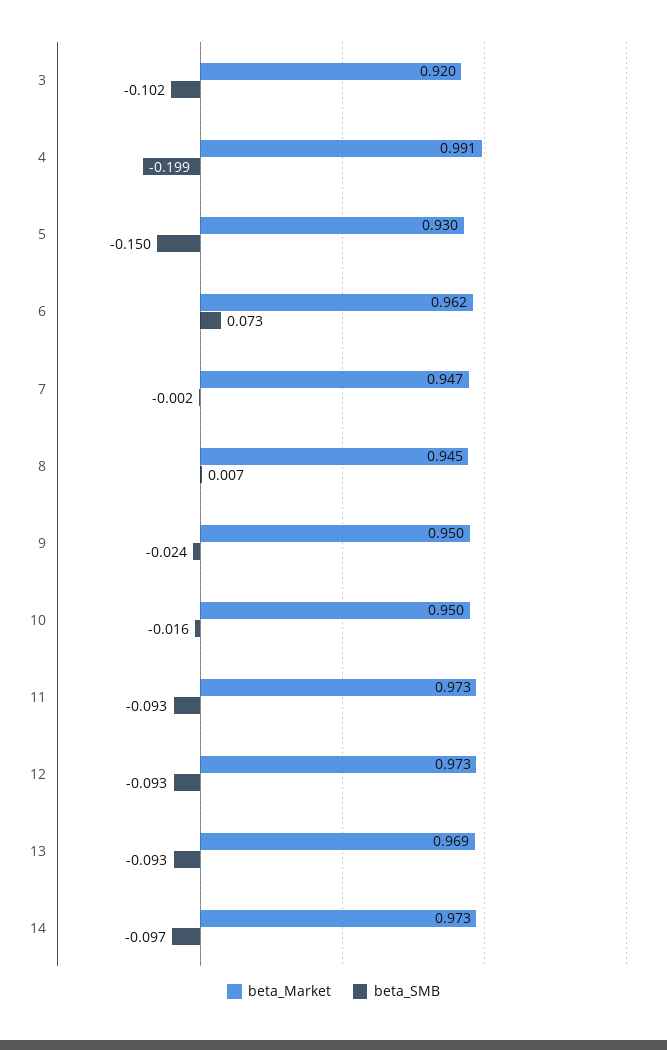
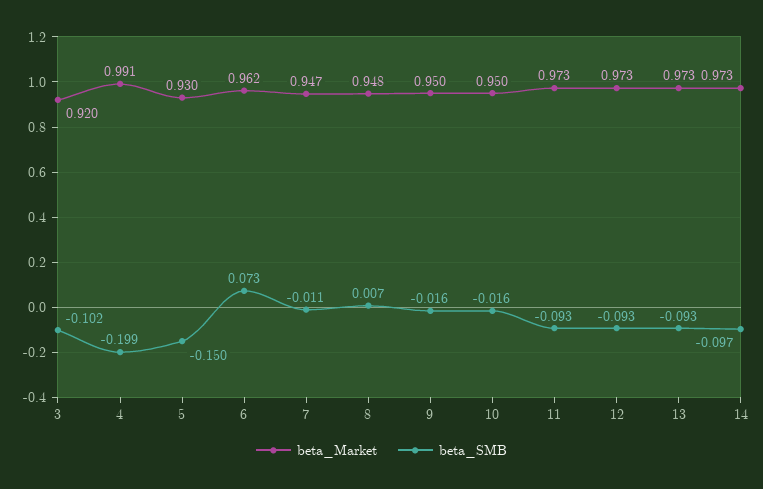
  {
    "beta_Market": {
      "3": 0.92,
      "4": 0.991,
      "5": 0.93,
      "6": 0.962,
      "7": 0.947,
-     "8": 0.945,
+     "8": 0.948,
      "9": 0.95,
      "10": 0.95,
      "11": 0.973,
      "12": 0.973,
-     "13": 0.969,
+     "13": 0.973,
      "14": 0.973
    },
    "beta_SMB": {
      "3": -0.102,
      "4": -0.199,
      "5": -0.15,
      "6": 0.073,
-     "7": -0.002,
+     "7": -0.011,
      "8": 0.007,
-     "9": -0.024,
+     "9": -0.016,
      "10": -0.016,
      "11": -0.093,
      "12": -0.093,
      "13": -0.093,
      "14": -0.097
    }
  }

